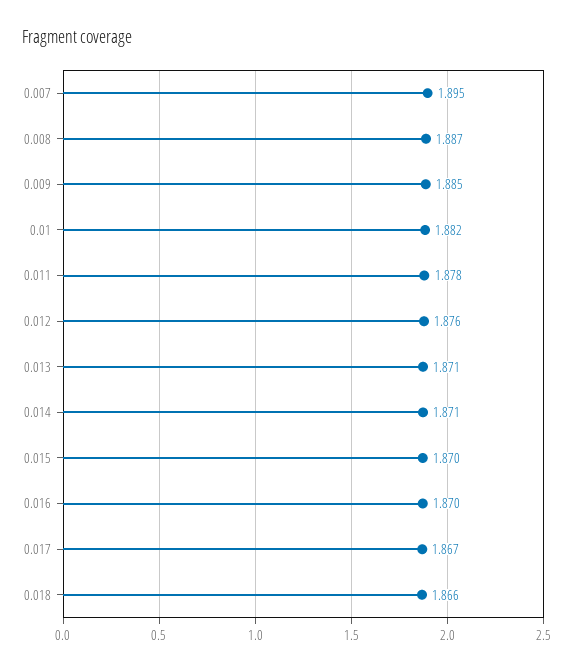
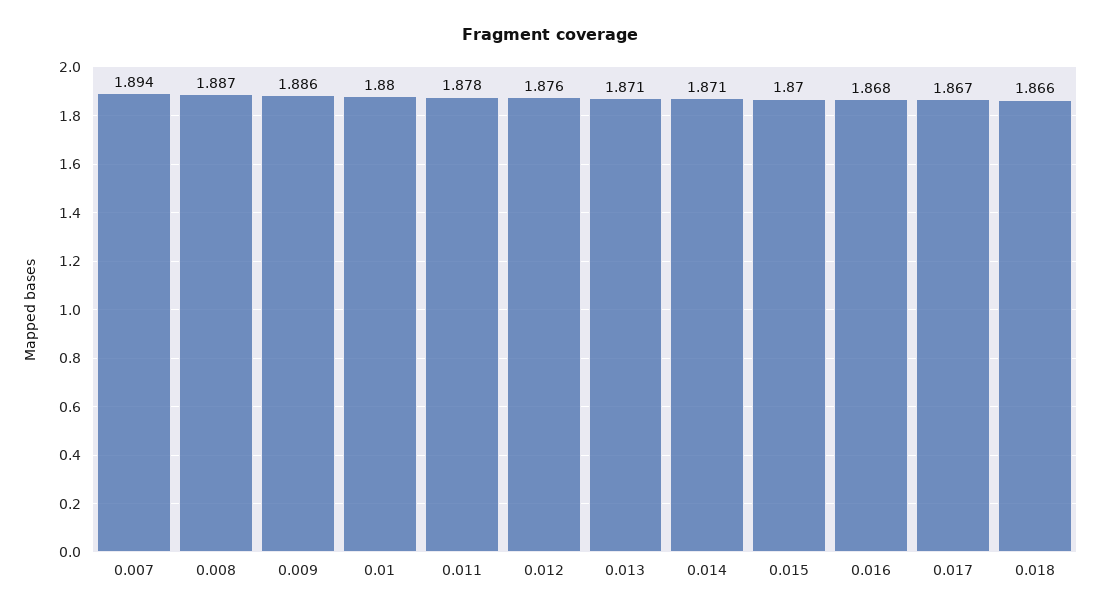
  {
-   "0.007": 1.895,
+   "0.007": 1.894,
    "0.008": 1.887,
-   "0.009": 1.885,
+   "0.009": 1.886,
-   "0.01": 1.882,
+   "0.01": 1.88,
    "0.011": 1.878,
    "0.012": 1.876,
    "0.013": 1.871,
    "0.014": 1.871,
    "0.015": 1.87,
-   "0.016": 1.87,
+   "0.016": 1.868,
    "0.017": 1.867,
    "0.018": 1.866
  }

